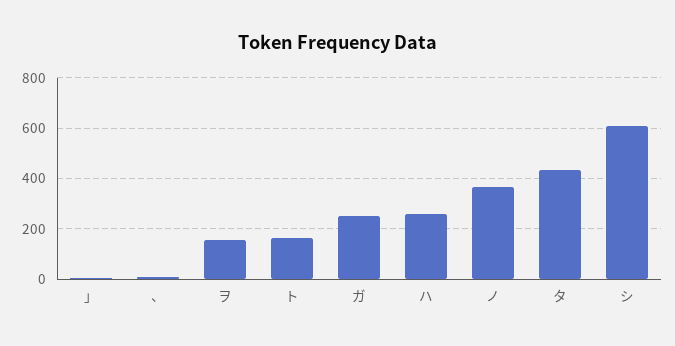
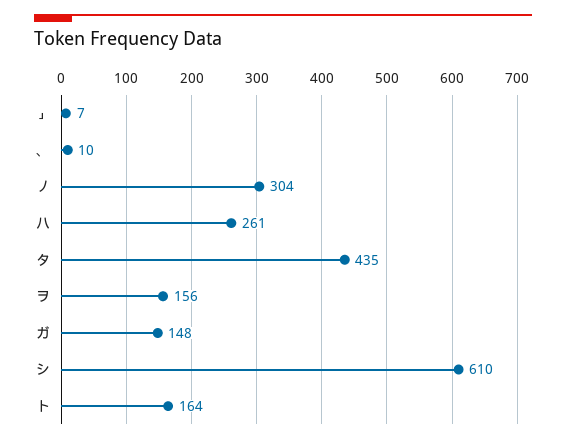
  {
    "」": 7,
    "、": 10,
    "ヲ": 156,
    "ト": 164,
-   "ガ": 250,
+   "ガ": 148,
    "ハ": 261,
-   "ノ": 375,
+   "ノ": 304,
    "タ": 435,
    "シ": 610
  }

